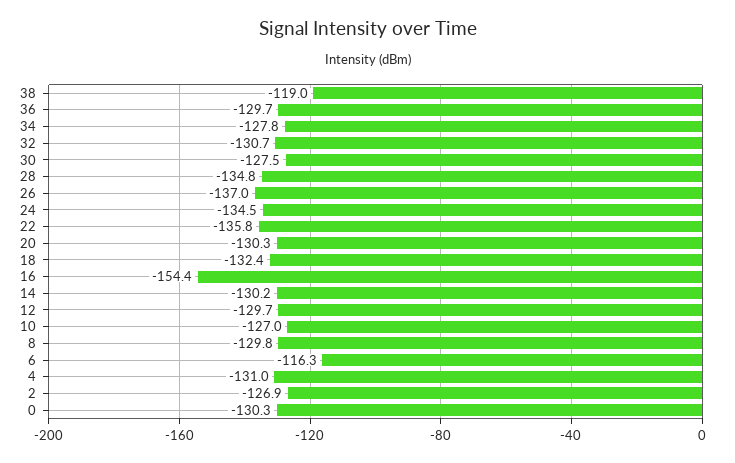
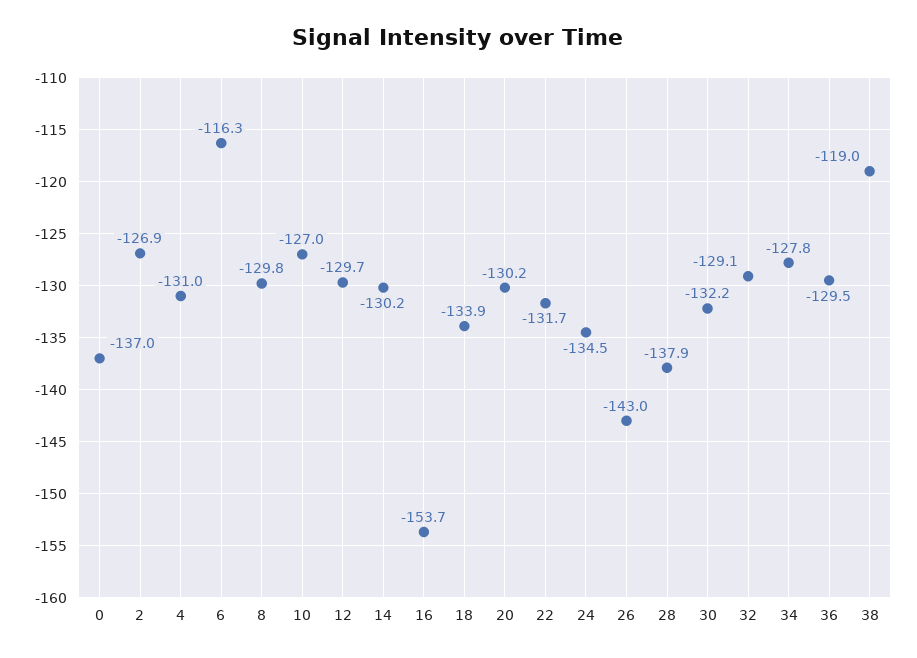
  {
    "38": -119,
-   "36": -129.7,
+   "36": -129.5,
    "34": -127.8,
-   "32": -130.7,
+   "32": -129.1,
-   "30": -127.5,
+   "30": -132.2,
-   "28": -134.8,
+   "28": -137.9,
-   "26": -137,
+   "26": -143,
    "24": -134.5,
-   "22": -135.8,
+   "22": -131.7,
-   "20": -130.3,
+   "20": -130.2,
-   "18": -132.4,
+   "18": -133.9,
-   "16": -154.4,
+   "16": -153.7,
    "14": -130.2,
    "12": -129.7,
    "10": -127,
    "8": -129.8,
    "6": -116.3,
    "4": -131,
    "2": -126.9,
-   "0": -130.3
+   "0": -137
  }

